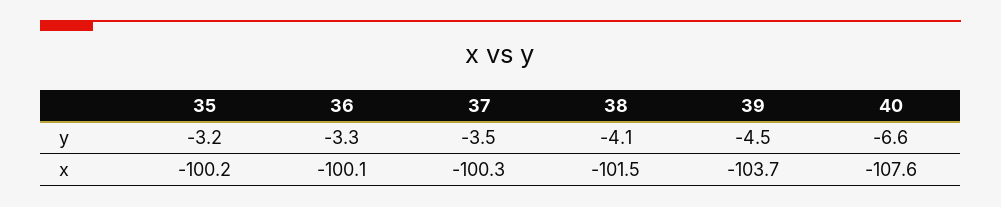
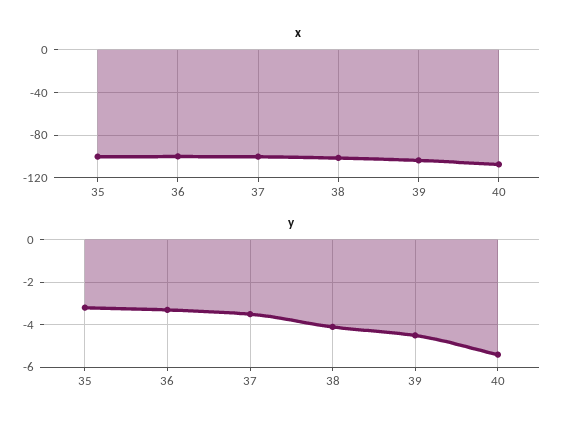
  {
    "y": {
      "35": -3.2,
      "36": -3.3,
      "37": -3.5,
      "38": -4.1,
      "39": -4.5,
-     "40": -6.6
+     "40": -5.5
    },
    "x": {
      "35": -100.2,
      "36": -100.1,
      "37": -100.3,
      "38": -101.5,
      "39": -103.7,
      "40": -107.6
    }
  }

